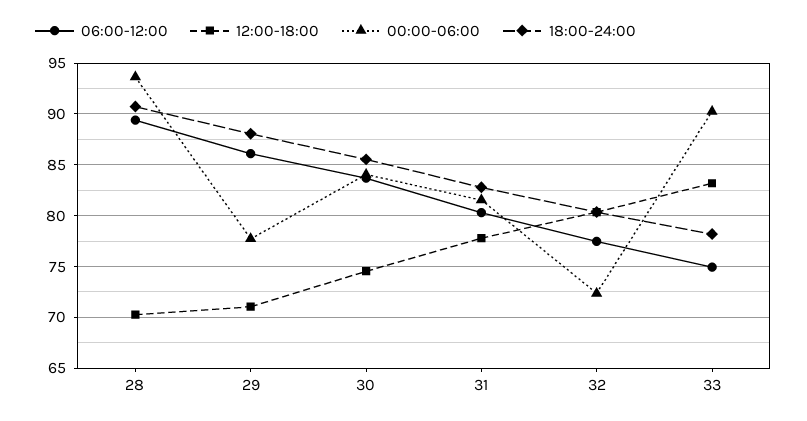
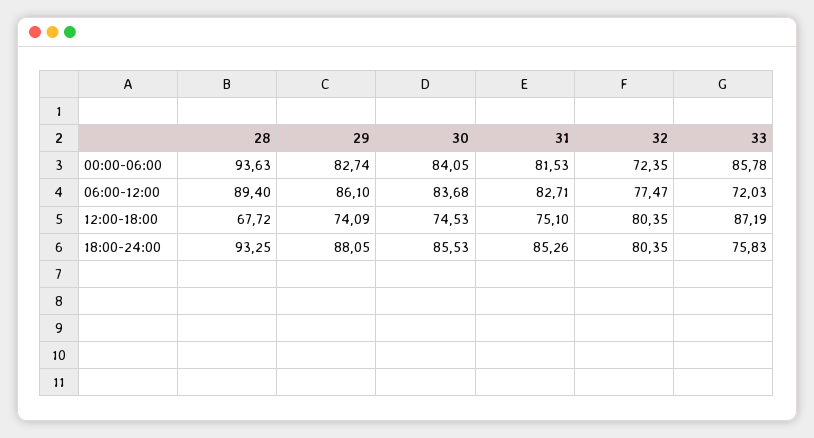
  {
    "06:00-12:00": {
      "28": 89.4,
      "29": 86.1,
      "30": 83.68,
-     "31": 80,
+     "31": 82.71,
      "32": 77.47,
-     "33": 75
+     "33": 72.03
    },
    "12:00-18:00": {
-     "28": 70,
+     "28": 67.72,
-     "29": 71,
+     "29": 74.09,
      "30": 74.53,
-     "31": 78,
+     "31": 75.1,
      "32": 80.35,
-     "33": 83
+     "33": 87.19
    },
    "00:00-06:00": {
      "28": 93.63,
-     "29": 78,
+     "29": 82.74,
      "30": 84.05,
      "31": 81.53,
      "32": 72.35,
-     "33": 90
+     "33": 85.78
    },
    "18:00-24:00": {
-     "28": 91,
+     "28": 93.25,
      "29": 88.05,
      "30": 85.53,
-     "31": 83,
+     "31": 85.26,
      "32": 80.35,
-     "33": 78
+     "33": 75.83
    }
  }

